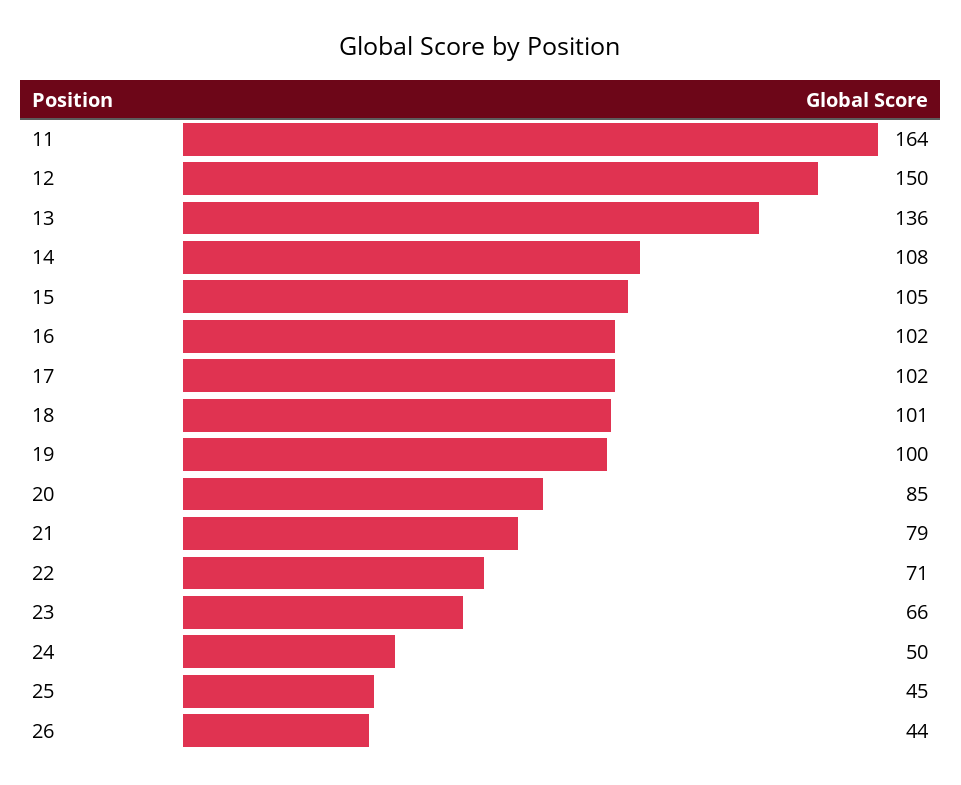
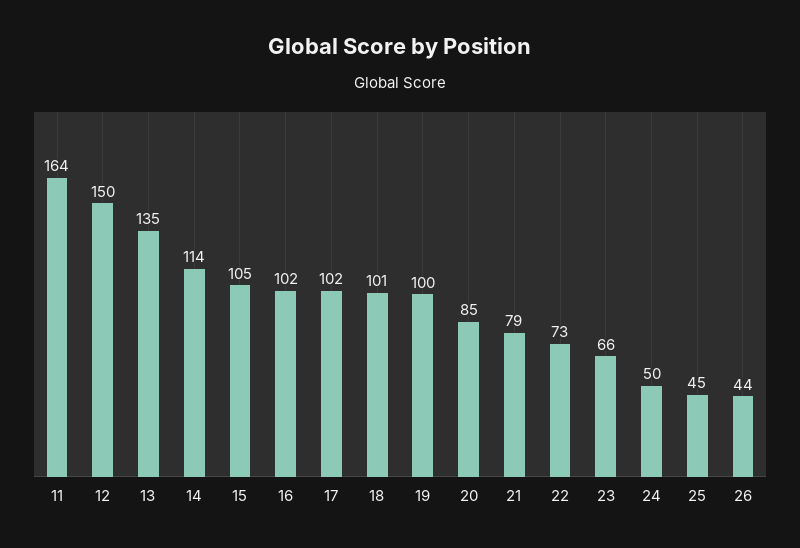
  {
    "11": 164,
    "12": 150,
-   "13": 136,
+   "13": 135,
-   "14": 108,
+   "14": 114,
    "15": 105,
    "16": 102,
    "17": 102,
    "18": 101,
    "19": 100,
    "20": 85,
    "21": 79,
-   "22": 71,
+   "22": 73,
    "23": 66,
    "24": 50,
    "25": 45,
    "26": 44
  }

